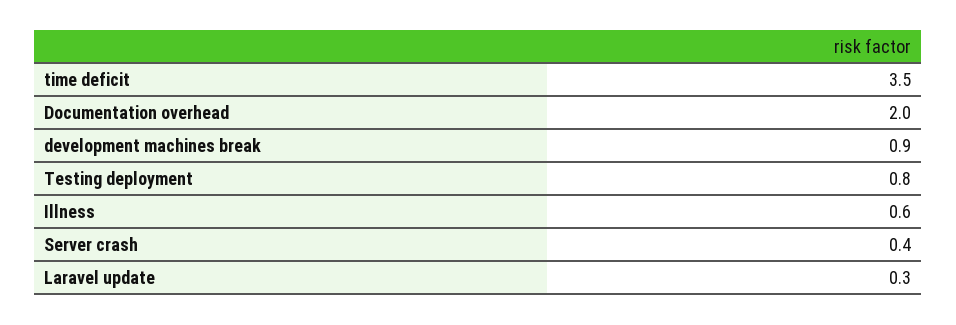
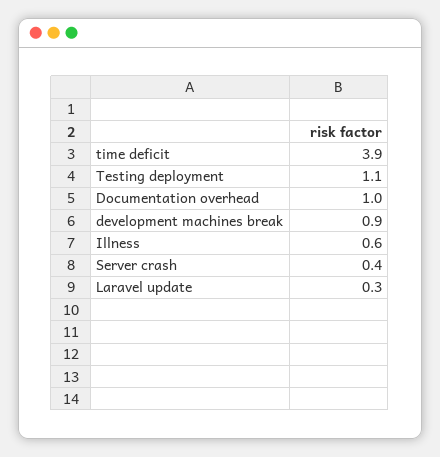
  {
-   "time deficit": 3.5,
+   "time deficit": 3.9,
-   "Documentation overhead": 2,
+   "Documentation overhead": 1,
    "development machines break": 0.9,
-   "Testing deployment": 0.8,
+   "Testing deployment": 1.1,
    "Illness": 0.6,
    "Server crash": 0.4,
    "Laravel update": 0.3
  }

